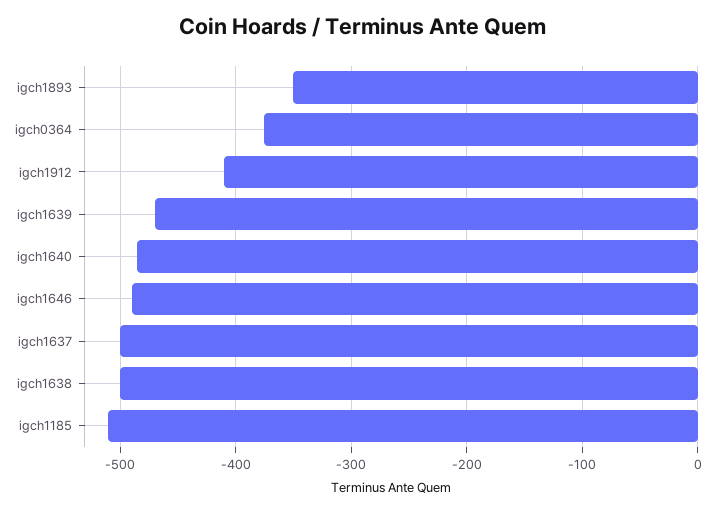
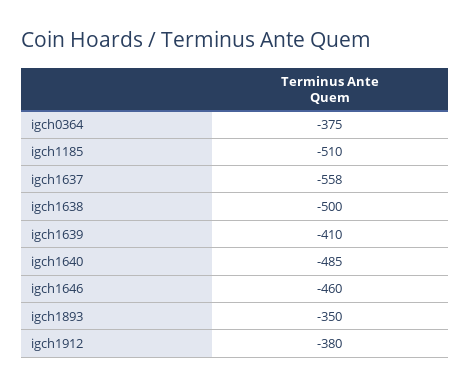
  {
    "igch1893": -350,
    "igch0364": -375,
-   "igch1912": -410,
+   "igch1912": -380,
-   "igch1639": -470,
+   "igch1639": -410,
    "igch1640": -485,
-   "igch1646": -490,
+   "igch1646": -460,
-   "igch1637": -500,
+   "igch1637": -558,
    "igch1638": -500,
    "igch1185": -510
  }

